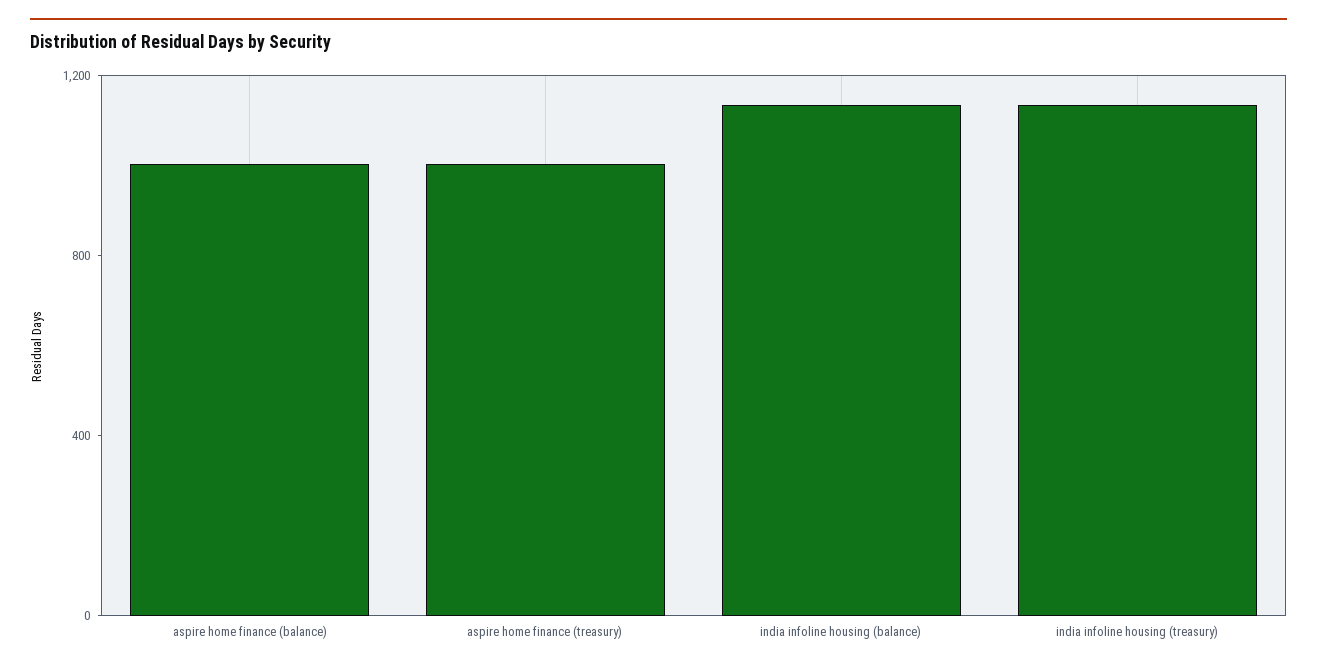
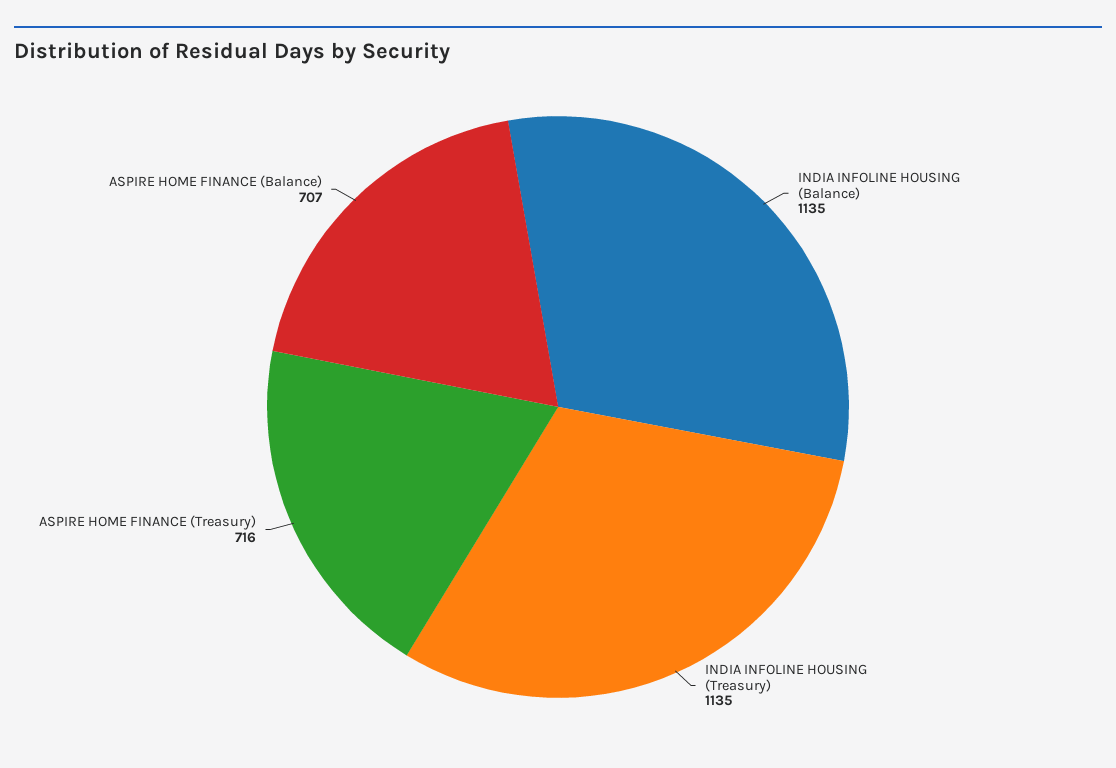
  {
-   "aspire home finance (balance)": 1000,
+   "aspire home finance (balance)": 707,
-   "aspire home finance (treasury)": 1000,
+   "aspire home finance (treasury)": 716,
    "india infoline housing (balance)": 1135,
    "india infoline housing (treasury)": 1135
  }

